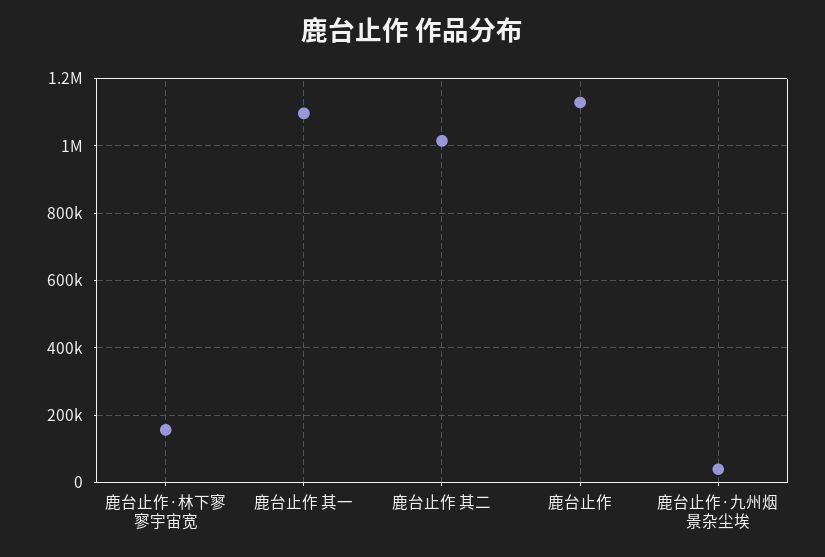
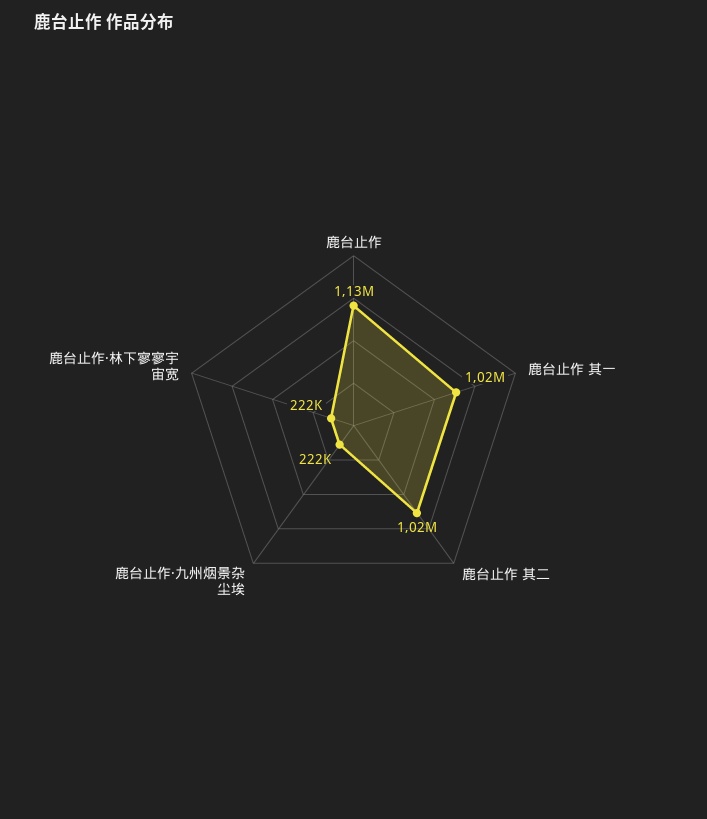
  {
-   "鹿台止作·林下寥寥宇宙宽": 160000,
+   "鹿台止作·林下寥寥宇宙宽": 222000,
-   "鹿台止作 其一": 1100000,
+   "鹿台止作 其一": 1020000,
    "鹿台止作 其二": 1020000,
    "鹿台止作": 1130000,
-   "鹿台止作·九州烟景杂尘埃": 40000
+   "鹿台止作·九州烟景杂尘埃": 222000
  }

